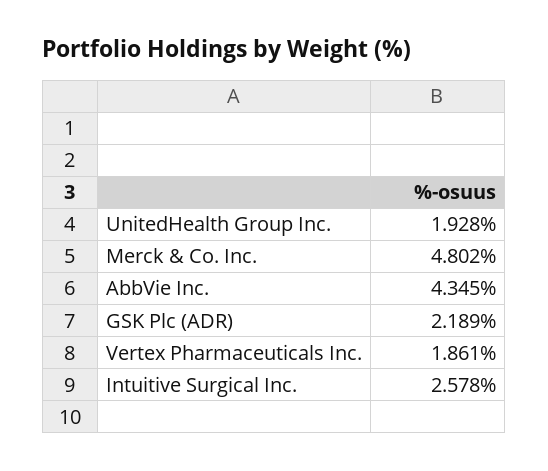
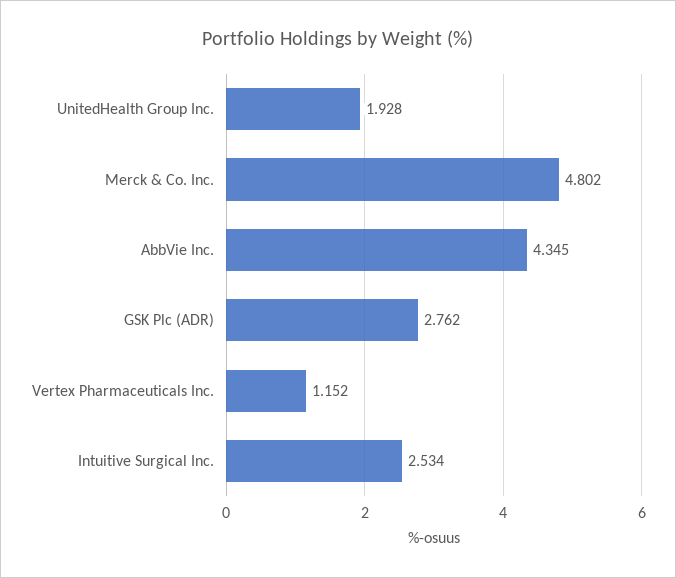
  {
    "UnitedHealth Group Inc.": 1.928,
    "Merck & Co. Inc.": 4.802,
    "AbbVie Inc.": 4.345,
-   "GSK Plc (ADR)": 2.189,
+   "GSK Plc (ADR)": 2.762,
-   "Vertex Pharmaceuticals Inc.": 1.861,
+   "Vertex Pharmaceuticals Inc.": 1.152,
-   "Intuitive Surgical Inc.": 2.578
+   "Intuitive Surgical Inc.": 2.534
  }

